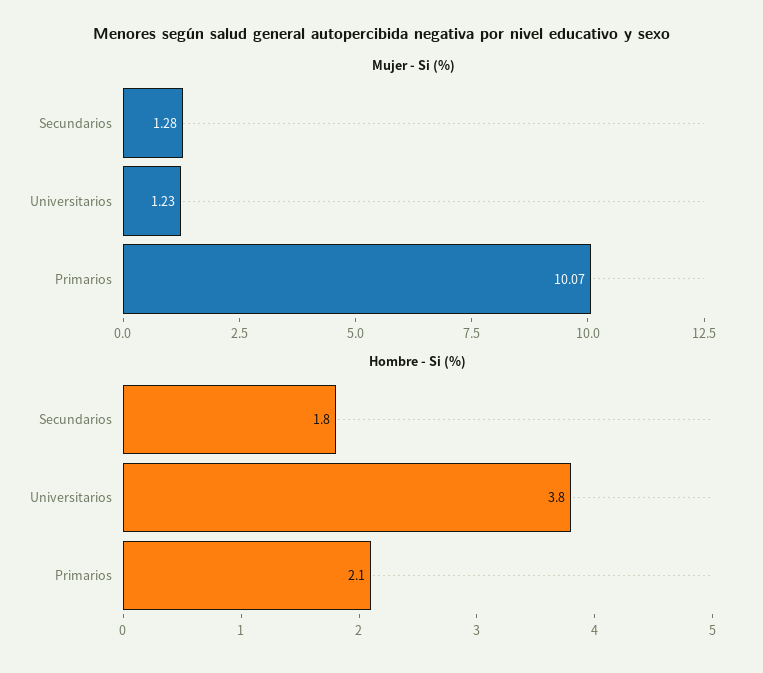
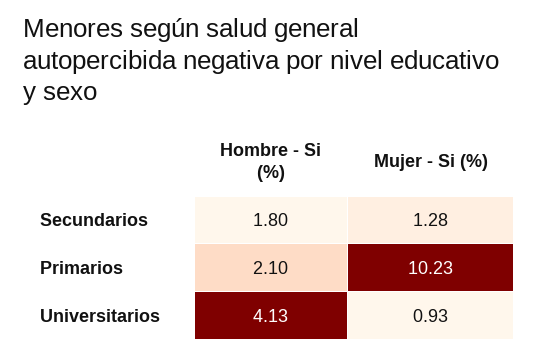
  {
    "Mujer - Si (%)": {
      "Secundarios": 1.28,
-     "Universitarios": 1.23,
+     "Universitarios": 0.93,
-     "Primarios": 10.07
+     "Primarios": 10.23
    },
    "Hombre - Si (%)": {
      "Secundarios": 1.8,
-     "Universitarios": 3.8,
+     "Universitarios": 4.13,
      "Primarios": 2.1
    }
  }

